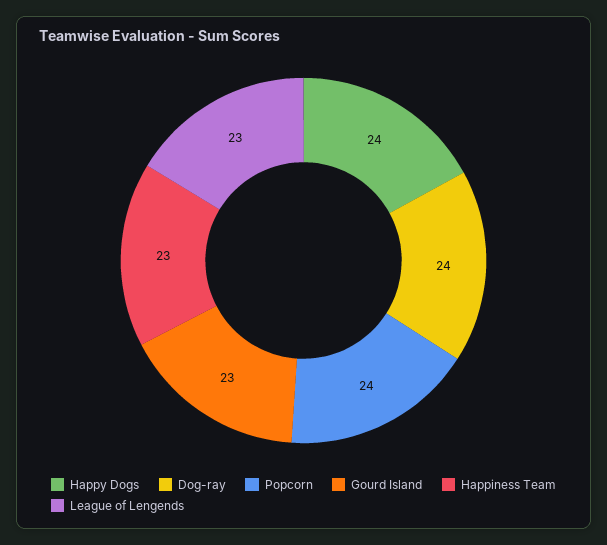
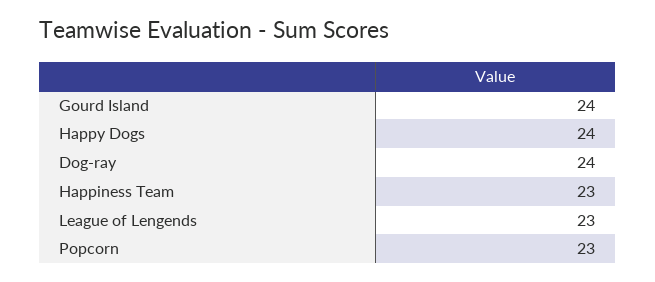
  {
    "Happy Dogs": 24,
    "Dog-ray": 24,
-   "Popcorn": 24,
+   "Popcorn": 23,
-   "Gourd Island": 23,
+   "Gourd Island": 24,
    "Happiness Team": 23,
    "League of Lengends": 23
  }

